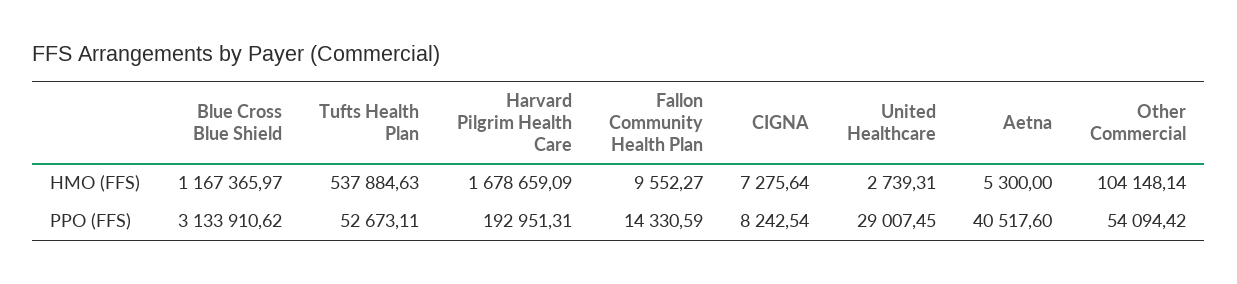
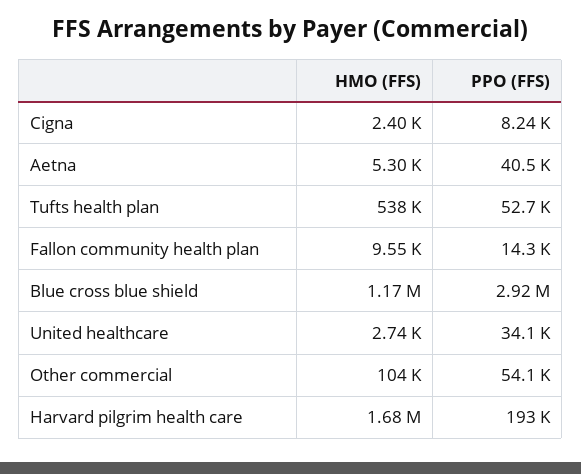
  {
    "Blue Cross Blue Shield": {
      "HMO (FFS)": 1167365.97,
-     "PPO (FFS)": 3133910.62
+     "PPO (FFS)": 2920000
    },
    "Tufts Health Plan": {
      "HMO (FFS)": 537884.63,
      "PPO (FFS)": 52673.11
    },
    "Harvard Pilgrim Health Care": {
      "HMO (FFS)": 1678659.09,
      "PPO (FFS)": 192951.31
    },
    "Fallon Community Health Plan": {
      "HMO (FFS)": 9552.27,
      "PPO (FFS)": 14330.59
    },
    "CIGNA": {
-     "HMO (FFS)": 7275.64,
+     "HMO (FFS)": 2400,
      "PPO (FFS)": 8242.54
    },
    "United Healthcare": {
      "HMO (FFS)": 2739.31,
-     "PPO (FFS)": 29007.45
+     "PPO (FFS)": 34100
    },
    "Aetna": {
      "HMO (FFS)": 5300,
      "PPO (FFS)": 40517.6
    },
    "Other Commercial": {
      "HMO (FFS)": 104148.14,
      "PPO (FFS)": 54094.42
    }
  }

